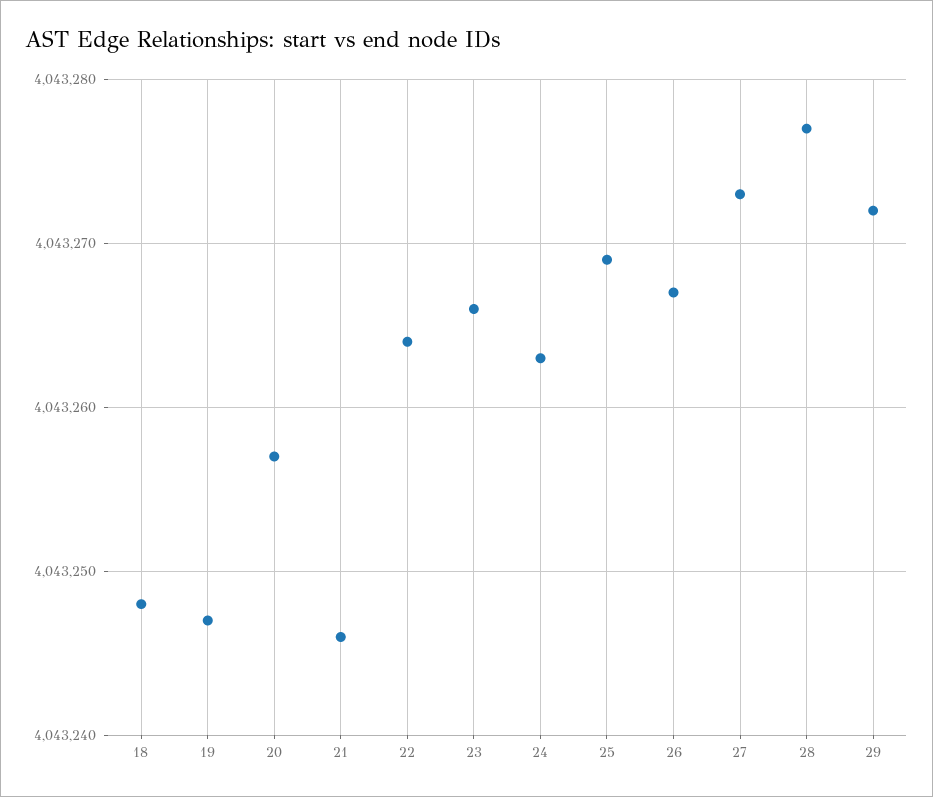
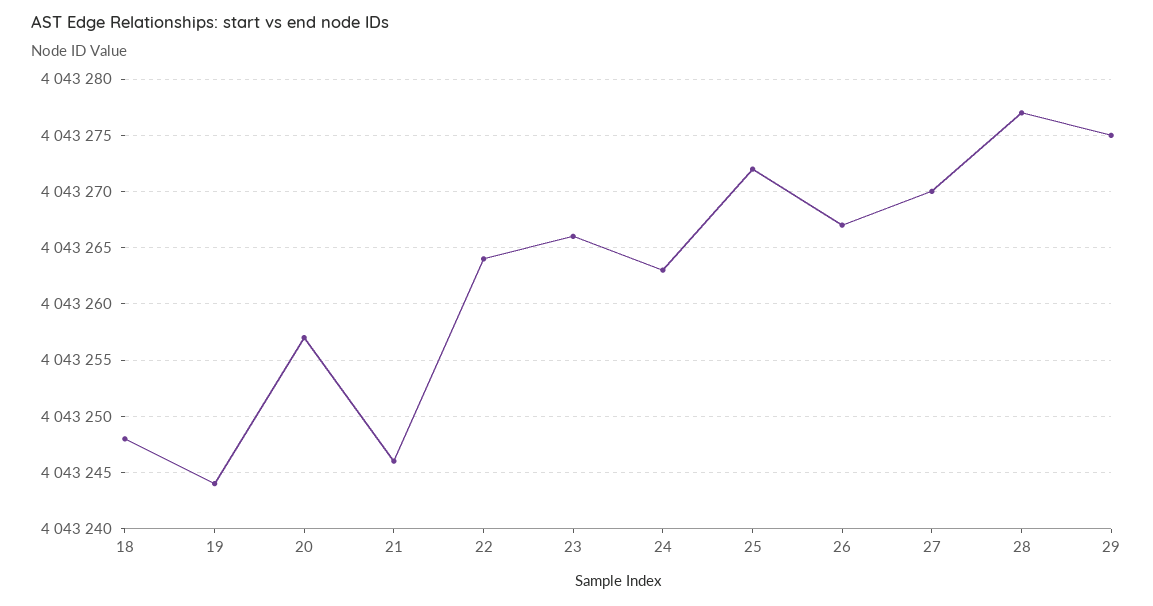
  {
    "18": 4043248,
-   "19": 4043247,
+   "19": 4043244,
    "20": 4043257,
    "21": 4043246,
    "22": 4043264,
    "23": 4043266,
    "24": 4043263,
-   "25": 4043269,
+   "25": 4043272,
    "26": 4043267,
-   "27": 4043273,
+   "27": 4043270,
    "28": 4043277,
-   "29": 4043272
+   "29": 4043275
  }

